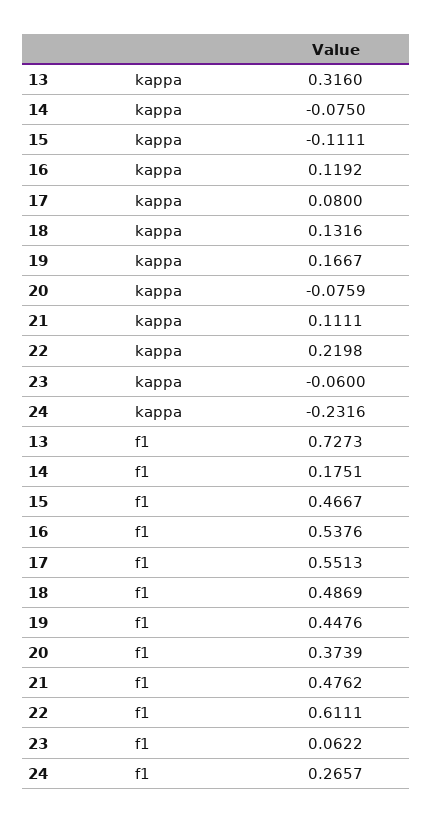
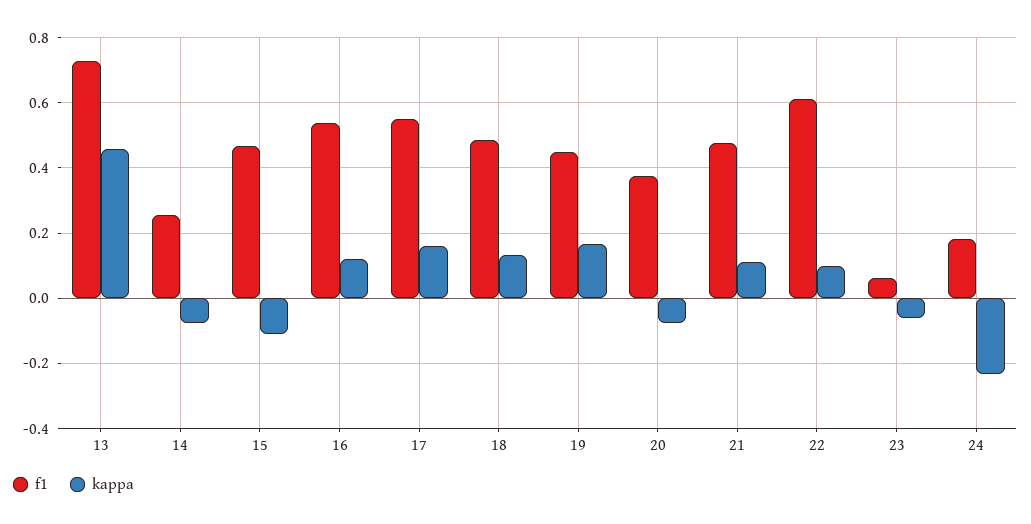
  {
    "kappa": {
-     "13": 0.316,
+     "13": 0.46,
      "14": -0.075,
      "15": -0.1111,
      "16": 0.1192,
-     "17": 0.08,
+     "17": 0.16,
      "18": 0.1316,
      "19": 0.1667,
      "20": -0.0759,
      "21": 0.1111,
-     "22": 0.2198,
+     "22": 0.1,
      "23": -0.06,
      "24": -0.2316
    },
    "f1": {
      "13": 0.7273,
-     "14": 0.1751,
+     "14": 0.26,
      "15": 0.4667,
      "16": 0.5376,
      "17": 0.5513,
      "18": 0.4869,
      "19": 0.4476,
      "20": 0.3739,
      "21": 0.4762,
      "22": 0.6111,
      "23": 0.0622,
-     "24": 0.2657
+     "24": 0.18
    }
  }

